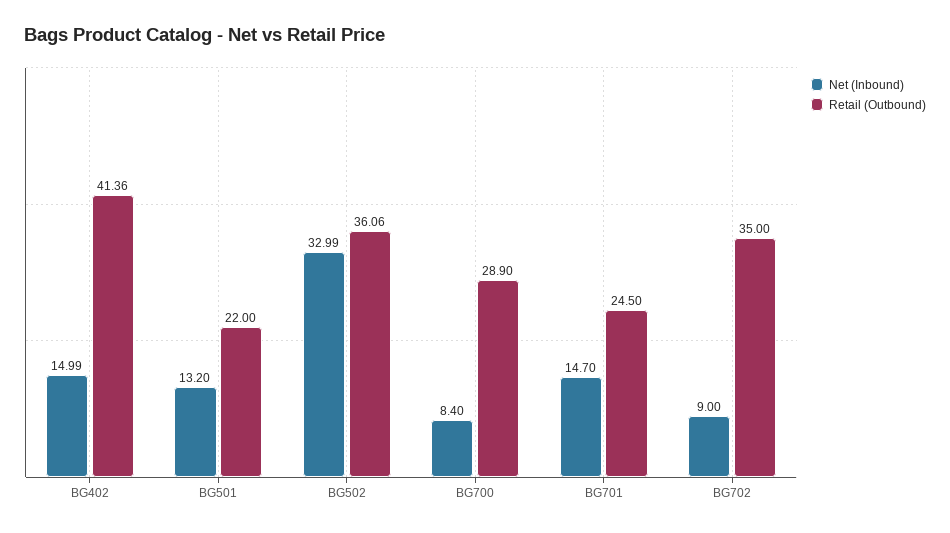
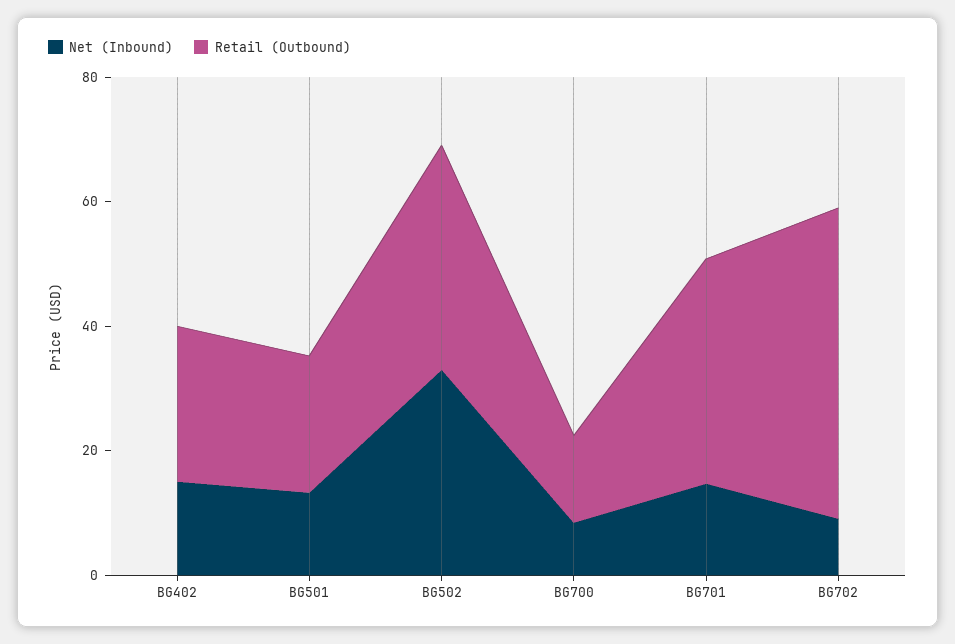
  {
    "Net (Inbound)": {
      "BG402": 14.99,
      "BG501": 13.2,
      "BG502": 32.99,
      "BG700": 8.4,
      "BG701": 14.7,
      "BG702": 9
    },
    "Retail (Outbound)": {
-     "BG402": 41.36,
+     "BG402": 25,
      "BG501": 22,
      "BG502": 36.06,
-     "BG700": 28.9,
+     "BG700": 15,
-     "BG701": 24.5,
+     "BG701": 35,
-     "BG702": 35
+     "BG702": 50
    }
  }

